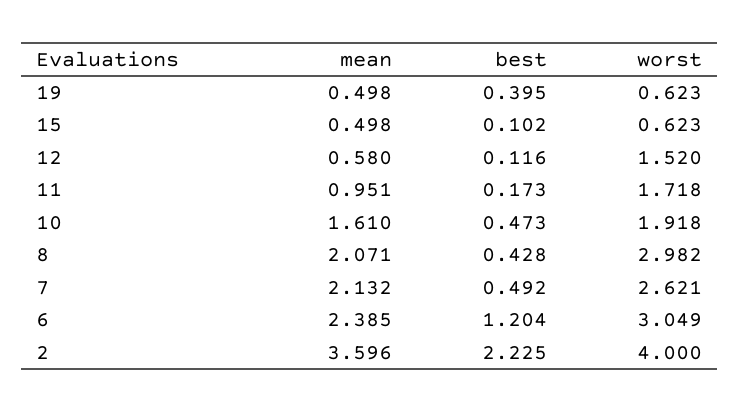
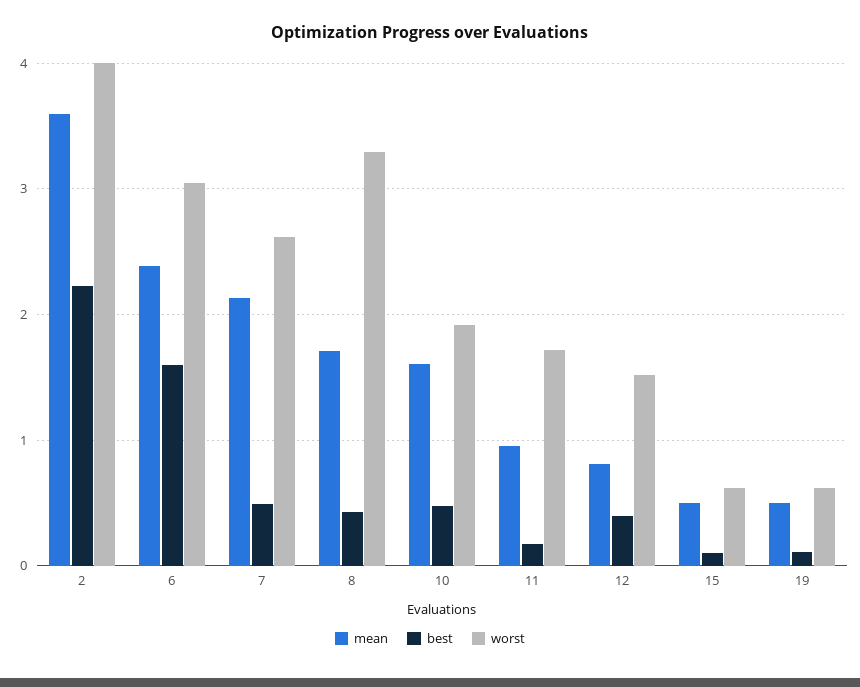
  {
    "mean": {
      "19": 0.498,
      "15": 0.498,
-     "12": 0.58,
+     "12": 0.8,
      "11": 0.951,
      "10": 1.61,
-     "8": 2.071,
+     "8": 1.7,
      "7": 2.132,
      "6": 2.385,
      "2": 3.596
    },
    "best": {
-     "19": 0.395,
+     "19": 0.1,
      "15": 0.102,
-     "12": 0.116,
+     "12": 0.4,
      "11": 0.173,
      "10": 0.473,
      "8": 0.428,
      "7": 0.492,
-     "6": 1.204,
+     "6": 1.6,
      "2": 2.225
    },
    "worst": {
      "19": 0.623,
      "15": 0.623,
      "12": 1.52,
      "11": 1.718,
      "10": 1.918,
-     "8": 2.982,
+     "8": 3.3,
      "7": 2.621,
      "6": 3.049,
      "2": 4
    }
  }

